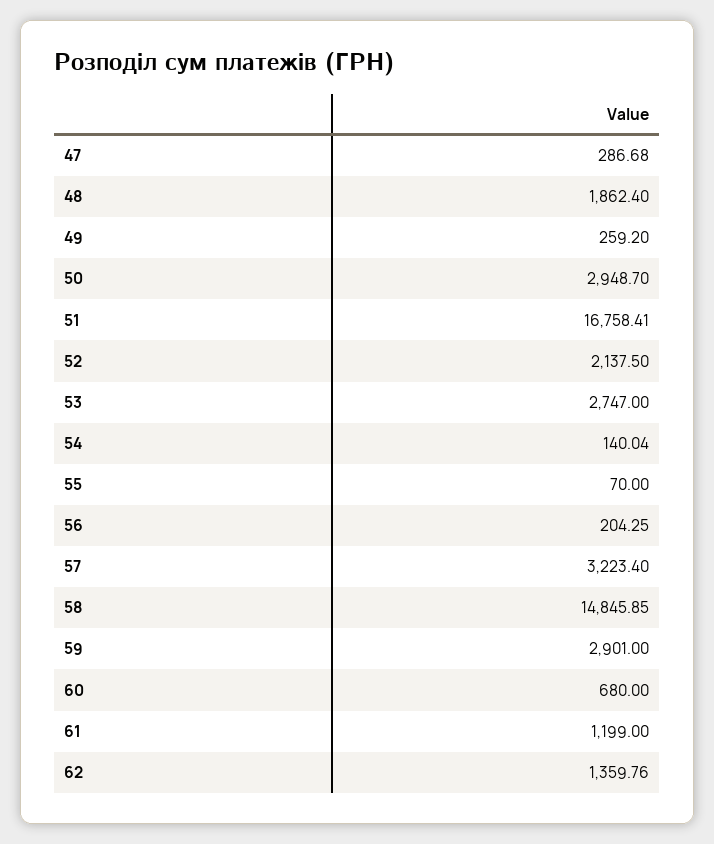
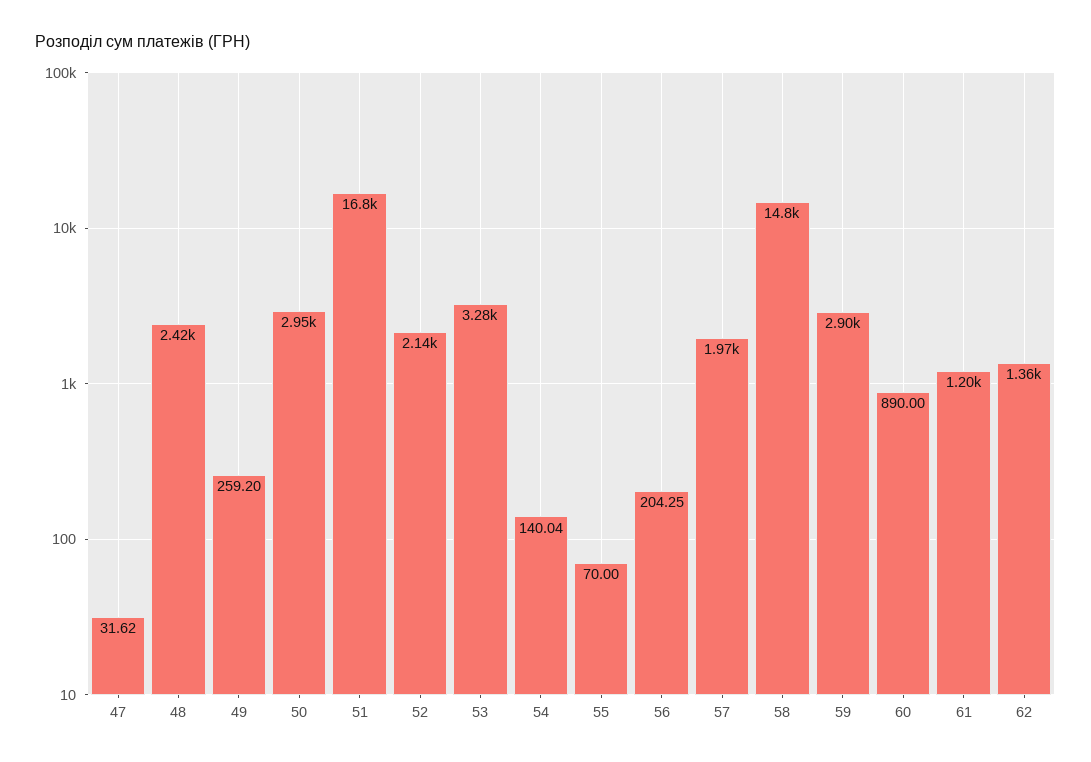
  {
-   "47": 286.68,
+   "47": 31.62,
-   "48": 1862.4,
+   "48": 2420,
    "49": 259.2,
    "50": 2948.7,
    "51": 16758.41,
    "52": 2137.5,
-   "53": 2747,
+   "53": 3280,
    "54": 140.04,
    "55": 70,
    "56": 204.25,
-   "57": 3223.4,
+   "57": 1970,
    "58": 14845.85,
    "59": 2901,
-   "60": 680,
+   "60": 890,
    "61": 1199,
    "62": 1359.76
  }

